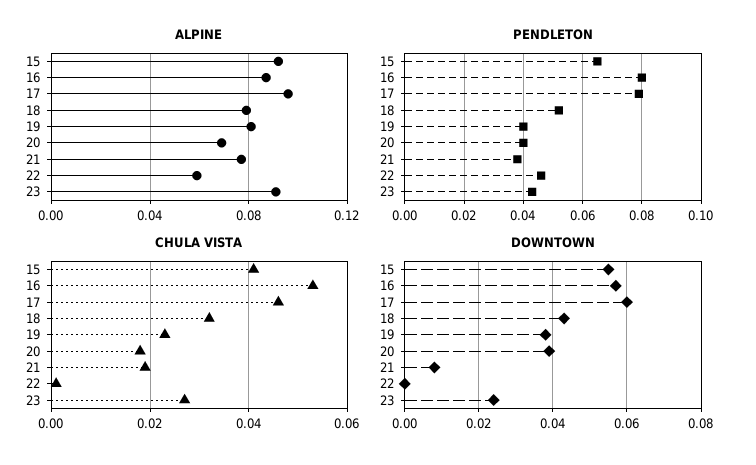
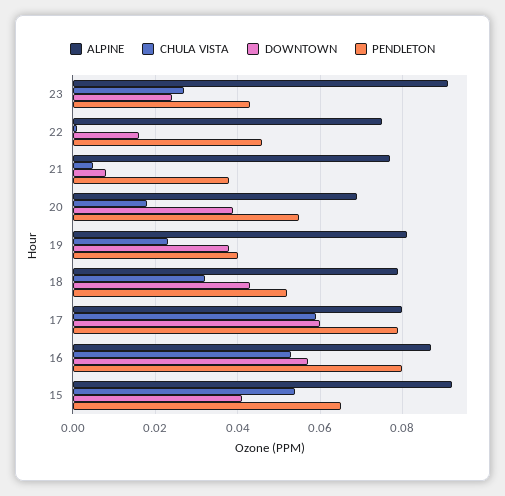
  {
    "ALPINE": {
      "15": 0.09,
      "16": 0.085,
-     "17": 0.095,
+     "17": 0.08,
      "18": 0.08,
      "19": 0.08,
      "20": 0.07,
      "21": 0.075,
-     "22": 0.06,
+     "22": 0.075,
      "23": 0.09
    },
    "PENDLETON": {
      "15": 0.065,
      "16": 0.08,
      "17": 0.08,
      "18": 0.05,
      "19": 0.04,
-     "20": 0.04,
+     "20": 0.055,
      "21": 0.04,
      "22": 0.045,
      "23": 0.045
    },
    "CHULA VISTA": {
-     "15": 0.04,
+     "15": 0.055,
      "16": 0.055,
-     "17": 0.045,
+     "17": 0.06,
      "18": 0.03,
      "19": 0.025,
      "20": 0.02,
-     "21": 0.02,
+     "21": 0.005,
      "22": 0,
      "23": 0.025
    },
    "DOWNTOWN": {
-     "15": 0.055,
+     "15": 0.04,
      "16": 0.055,
      "17": 0.06,
      "18": 0.045,
      "19": 0.04,
      "20": 0.04,
      "21": 0.01,
-     "22": 0,
+     "22": 0.015,
      "23": 0.025
    }
  }

